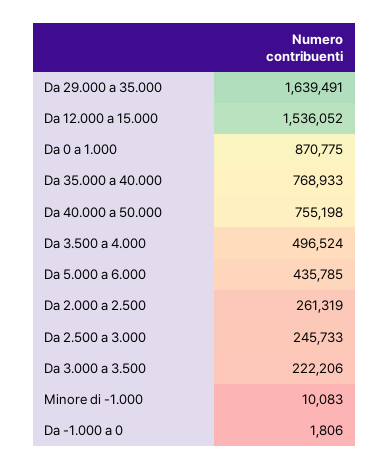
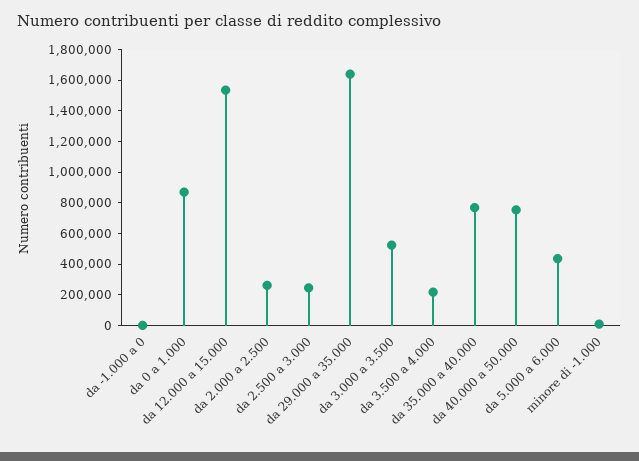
  {
    "Da 29.000 a 35.000": 1639491,
    "Da 12.000 a 15.000": 1536052,
    "Da 0 a 1.000": 870775,
    "Da 35.000 a 40.000": 768933,
    "Da 40.000 a 50.000": 755198,
-   "Da 3.500 a 4.000": 496524,
+   "Da 3.500 a 4.000": 200000,
    "Da 5.000 a 6.000": 435785,
    "Da 2.000 a 2.500": 261319,
    "Da 2.500 a 3.000": 245733,
-   "Da 3.000 a 3.500": 222206,
+   "Da 3.000 a 3.500": 500000,
    "Minore di -1.000": 10083,
    "Da -1.000 a 0": 1806
  }

